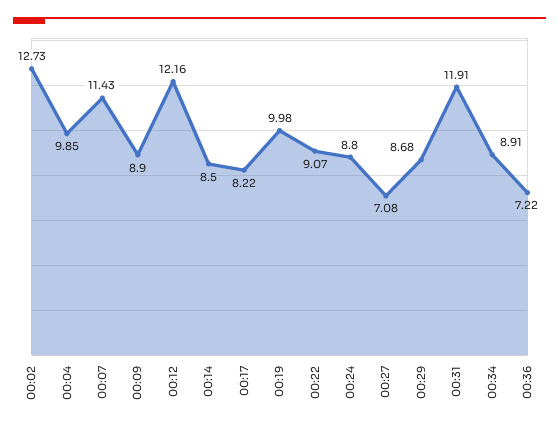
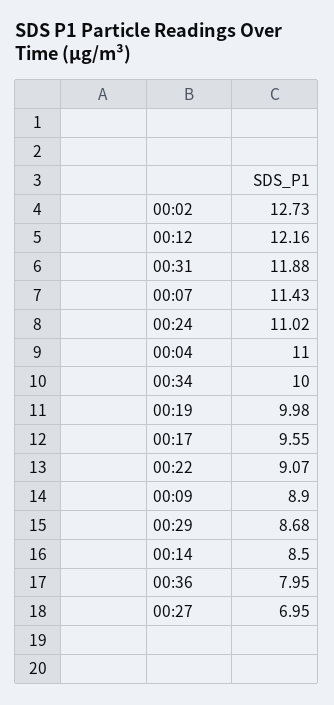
  {
    "00:02": 12.73,
-   "00:04": 9.85,
+   "00:04": 11,
    "00:07": 11.43,
    "00:09": 8.9,
    "00:12": 12.16,
    "00:14": 8.5,
-   "00:17": 8.22,
+   "00:17": 9.55,
    "00:19": 9.98,
    "00:22": 9.07,
-   "00:24": 8.8,
+   "00:24": 11.02,
-   "00:27": 7.08,
+   "00:27": 6.95,
    "00:29": 8.68,
-   "00:31": 11.91,
+   "00:31": 11.88,
-   "00:34": 8.91,
+   "00:34": 10,
-   "00:36": 7.22
+   "00:36": 7.95
  }

